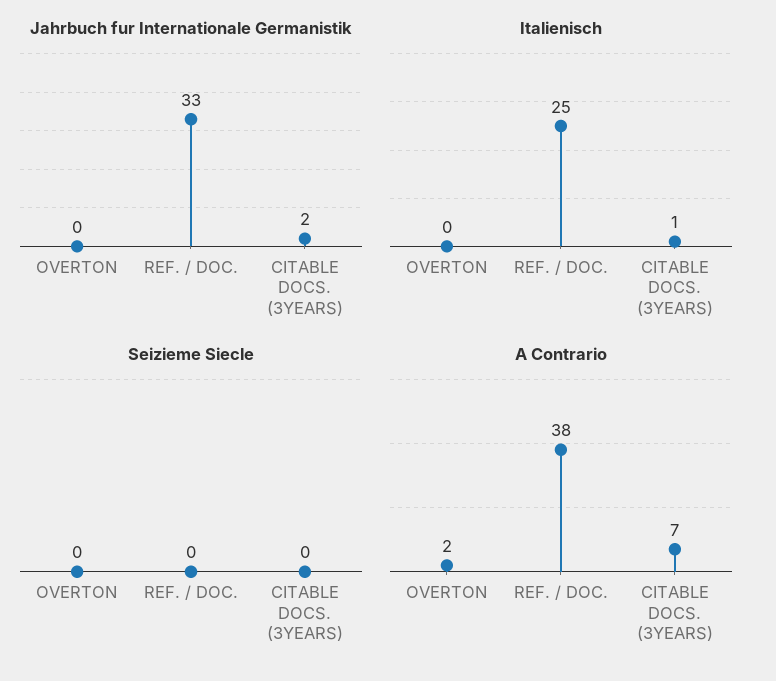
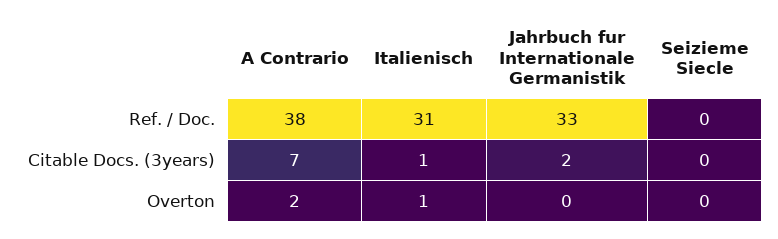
  {
    "Jahrbuch fur Internationale Germanistik": {
      "OVERTON": 0,
      "REF. / DOC.": 33,
      "CITABLE DOCS. (3YEARS)": 2
    },
    "Italienisch": {
-     "OVERTON": 0,
+     "OVERTON": 1,
-     "REF. / DOC.": 25,
+     "REF. / DOC.": 31,
      "CITABLE DOCS. (3YEARS)": 1
    },
    "Seizieme Siecle": {
      "OVERTON": 0,
      "REF. / DOC.": 0,
      "CITABLE DOCS. (3YEARS)": 0
    },
    "A Contrario": {
      "OVERTON": 2,
      "REF. / DOC.": 38,
      "CITABLE DOCS. (3YEARS)": 7
    }
  }

